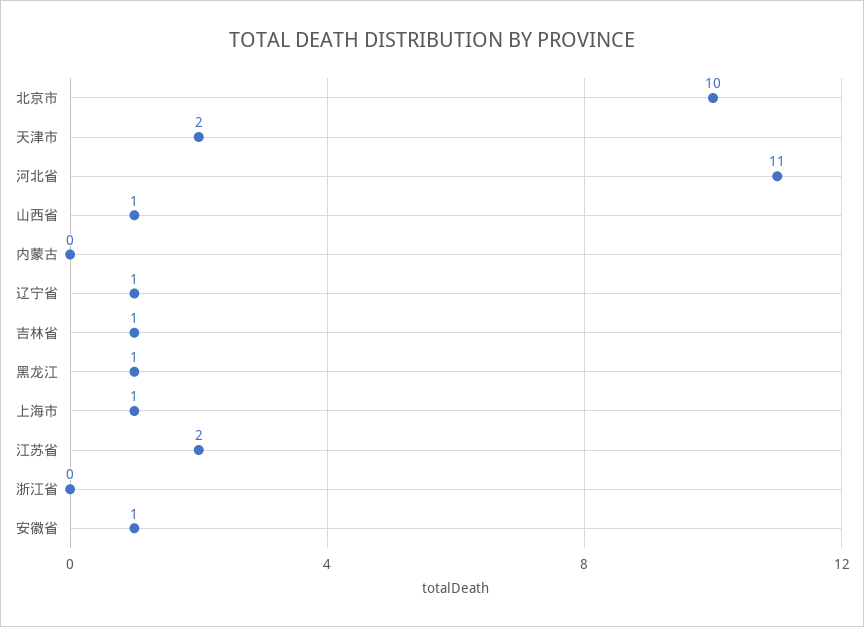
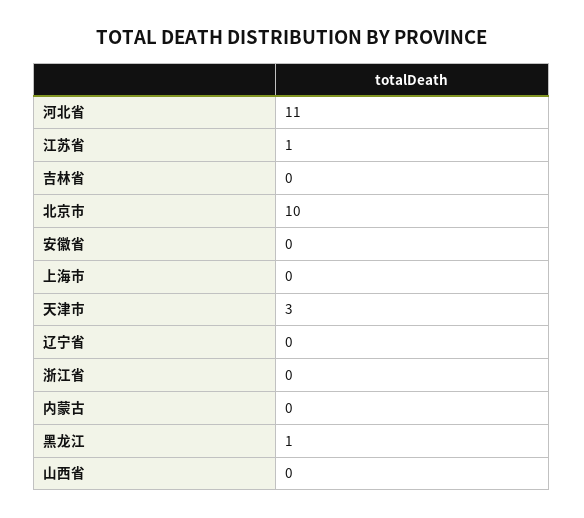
  {
    "北京市": 10,
-   "天津市": 2,
+   "天津市": 3,
    "河北省": 11,
-   "山西省": 1,
+   "山西省": 0,
    "内蒙古": 0,
-   "辽宁省": 1,
+   "辽宁省": 0,
-   "吉林省": 1,
+   "吉林省": 0,
    "黑龙江": 1,
-   "上海市": 1,
+   "上海市": 0,
-   "江苏省": 2,
+   "江苏省": 1,
    "浙江省": 0,
-   "安徽省": 1
+   "安徽省": 0
  }

